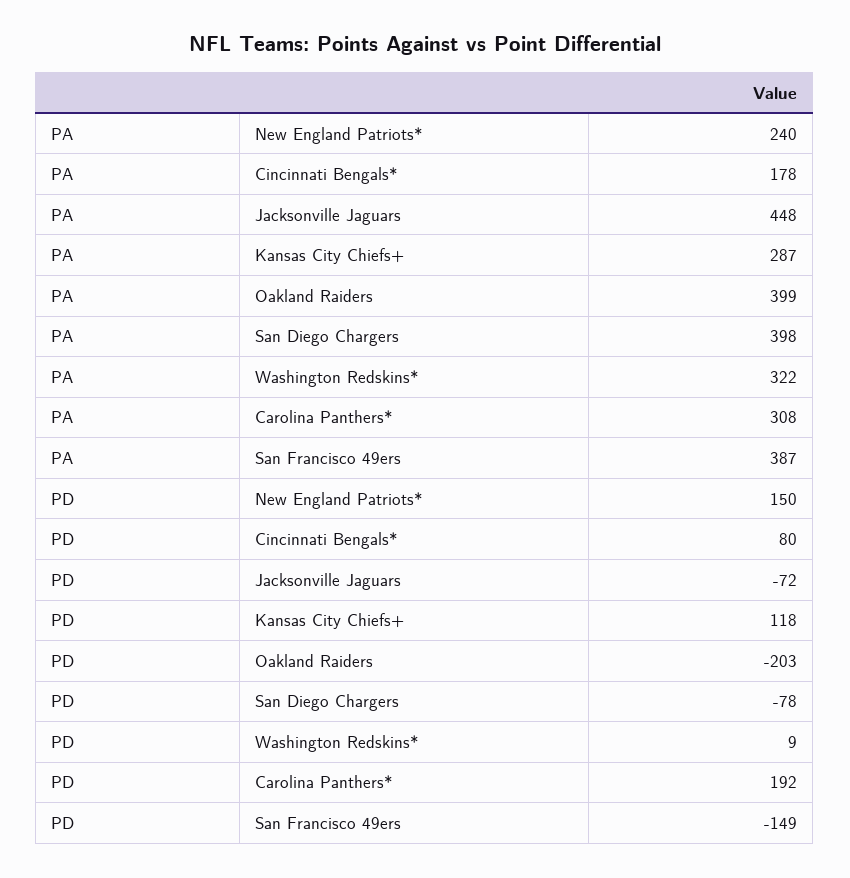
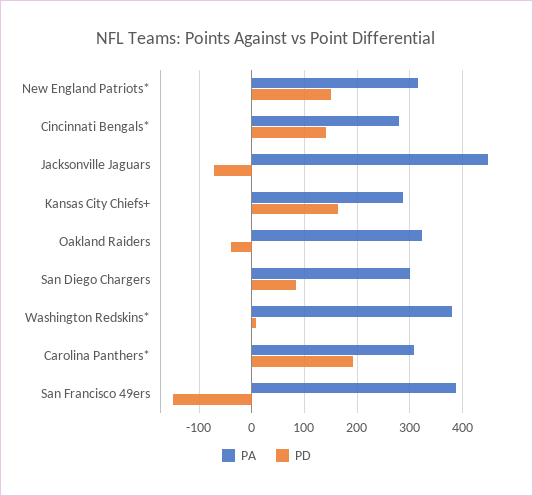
  {
    "PA": {
-     "New England Patriots*": 240,
+     "New England Patriots*": 320,
-     "Cincinnati Bengals*": 178,
+     "Cincinnati Bengals*": 280,
      "Jacksonville Jaguars": 448,
      "Kansas City Chiefs+": 287,
-     "Oakland Raiders": 399,
+     "Oakland Raiders": 320,
-     "San Diego Chargers": 398,
+     "San Diego Chargers": 300,
-     "Washington Redskins*": 322,
+     "Washington Redskins*": 380,
      "Carolina Panthers*": 308,
      "San Francisco 49ers": 387
    },
    "PD": {
      "New England Patriots*": 150,
-     "Cincinnati Bengals*": 80,
+     "Cincinnati Bengals*": 140,
      "Jacksonville Jaguars": -72,
-     "Kansas City Chiefs+": 118,
+     "Kansas City Chiefs+": 160,
-     "Oakland Raiders": -203,
+     "Oakland Raiders": -40,
-     "San Diego Chargers": -78,
+     "San Diego Chargers": 80,
      "Washington Redskins*": 9,
      "Carolina Panthers*": 192,
      "San Francisco 49ers": -149
    }
  }

